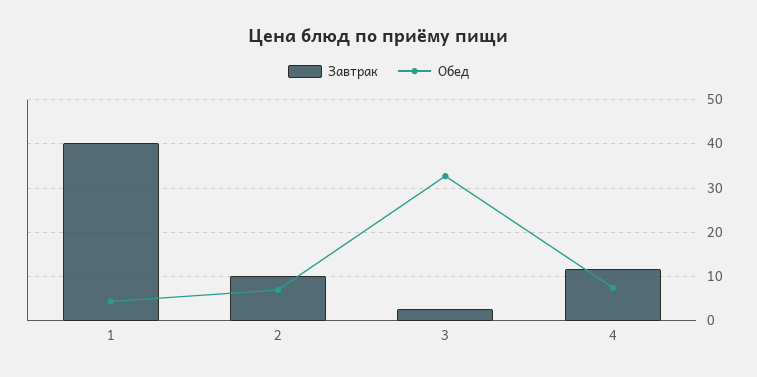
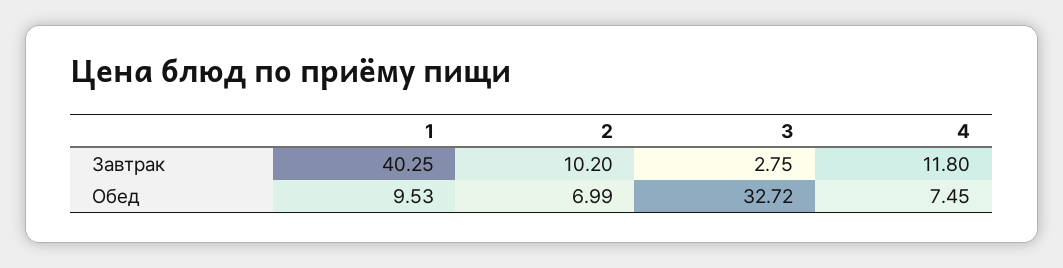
  {
    "Завтрак": {
      "1": 40.25,
      "2": 10.2,
      "3": 2.75,
      "4": 11.8
    },
    "Обед": {
-     "1": 4,
+     "1": 9.53,
      "2": 6.99,
      "3": 32.72,
      "4": 7.45
    }
  }

